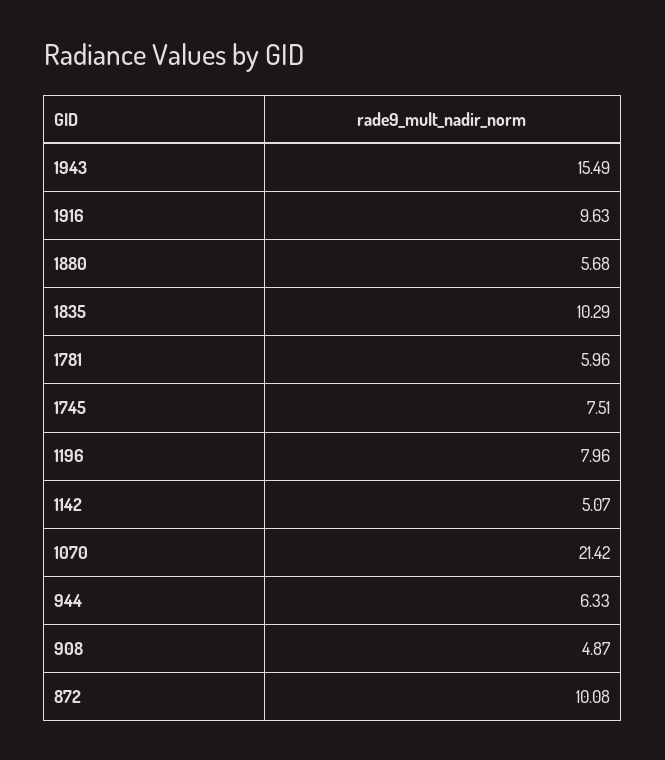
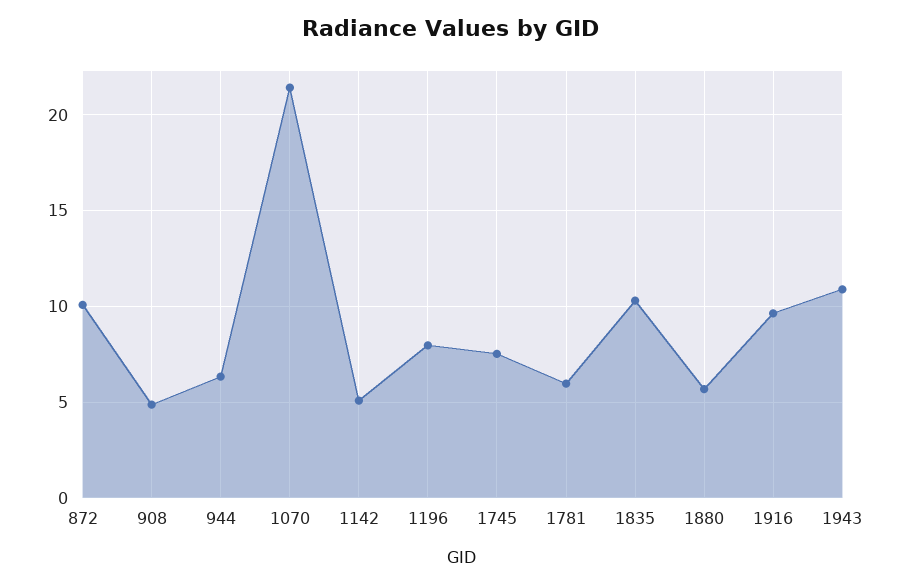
  {
-   "1943": 15.49,
+   "1943": 11,
    "1916": 9.63,
    "1880": 5.68,
    "1835": 10.29,
    "1781": 5.96,
    "1745": 7.51,
    "1196": 7.96,
    "1142": 5.07,
    "1070": 21.42,
    "944": 6.33,
    "908": 4.87,
    "872": 10.08
  }

